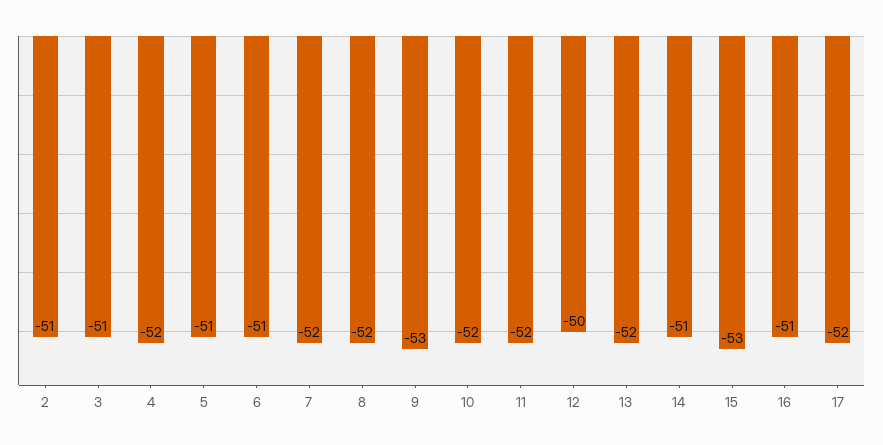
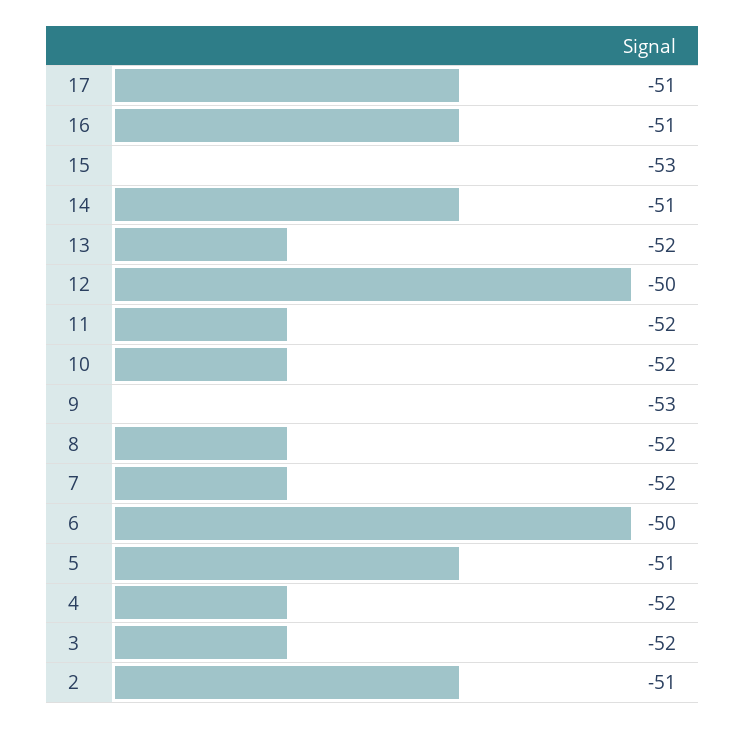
  {
    "2": -51,
-   "3": -51,
+   "3": -52,
    "4": -52,
    "5": -51,
-   "6": -51,
+   "6": -50,
    "7": -52,
    "8": -52,
    "9": -53,
    "10": -52,
    "11": -52,
    "12": -50,
    "13": -52,
    "14": -51,
    "15": -53,
    "16": -51,
-   "17": -52
+   "17": -51
  }

